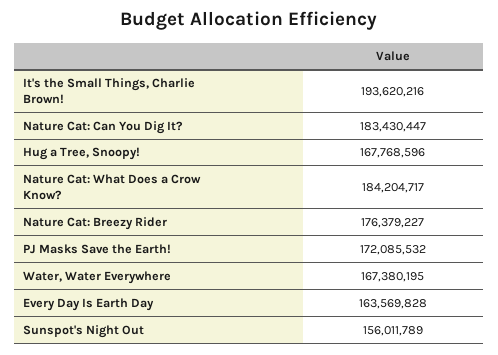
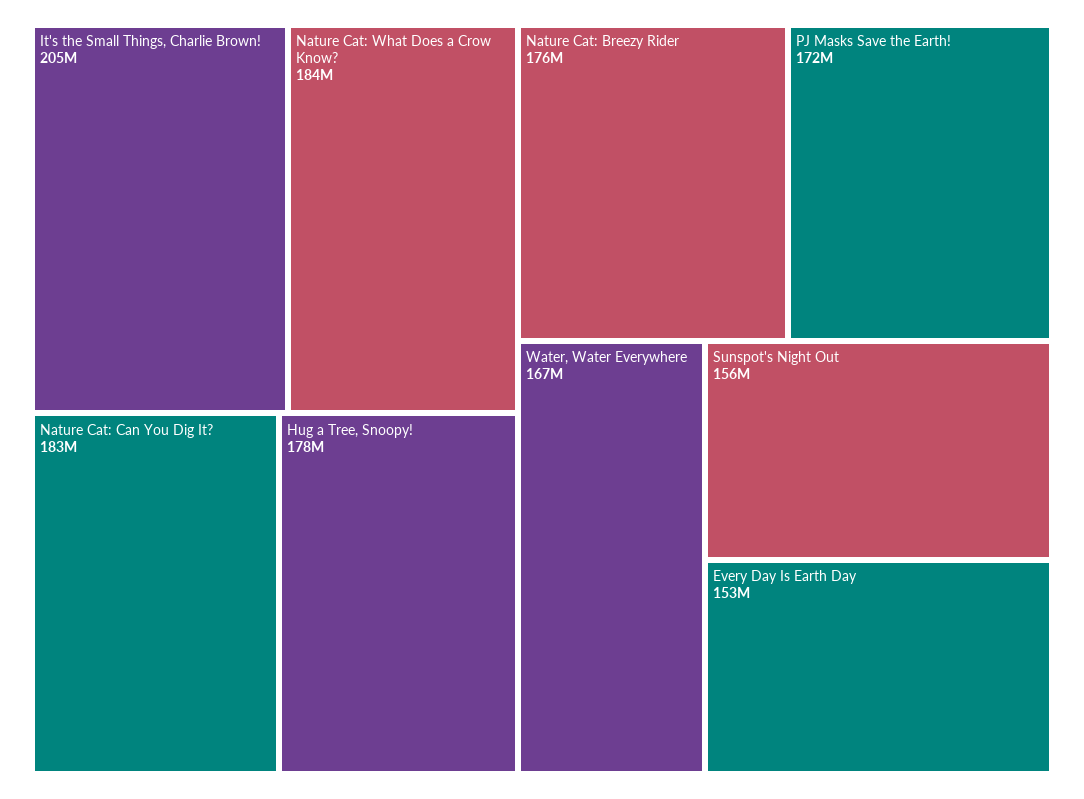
  {
-   "It's the Small Things, Charlie Brown!": 193620216,
+   "It's the Small Things, Charlie Brown!": 205000000,
    "Nature Cat: Can You Dig It?": 183430447,
-   "Hug a Tree, Snoopy!": 167768596,
+   "Hug a Tree, Snoopy!": 178000000,
    "Nature Cat: What Does a Crow Know?": 184204717,
    "Nature Cat: Breezy Rider": 176379227,
    "PJ Masks Save the Earth!": 172085532,
    "Water, Water Everywhere": 167380195,
-   "Every Day Is Earth Day": 163569828,
+   "Every Day Is Earth Day": 153000000,
    "Sunspot's Night Out": 156011789
  }

